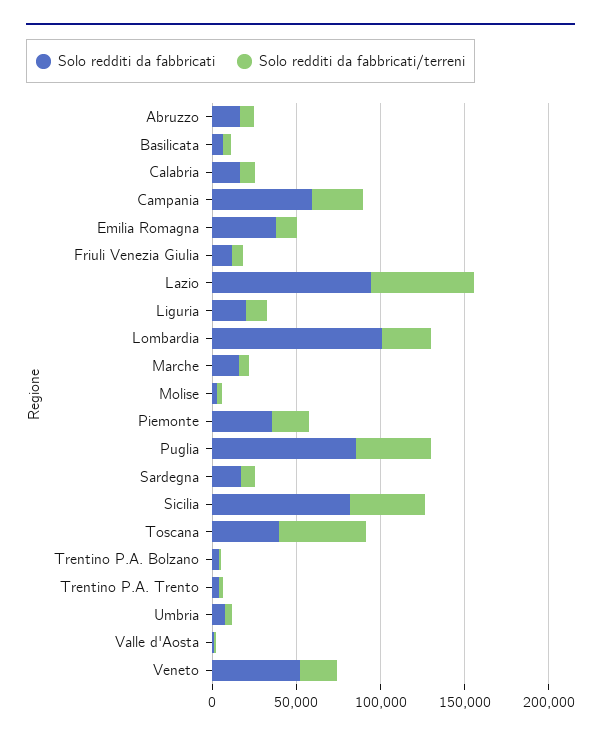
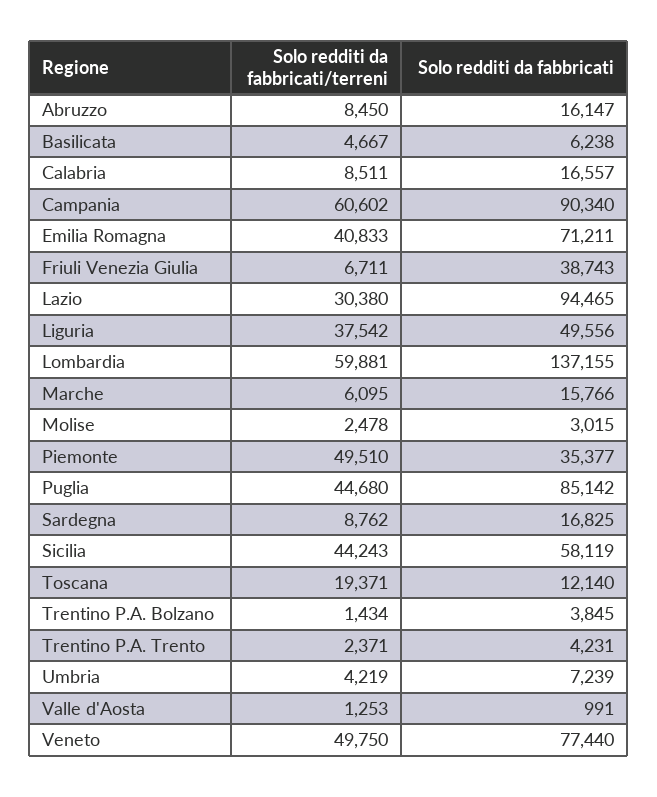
  {
    "Solo redditi da fabbricati": {
      "Abruzzo": 16147,
      "Basilicata": 6238,
      "Calabria": 16557,
-     "Campania": 60000,
+     "Campania": 90340,
-     "Emilia Romagna": 40000,
+     "Emilia Romagna": 71211,
-     "Friuli Venezia Giulia": 10000,
+     "Friuli Venezia Giulia": 38743,
      "Lazio": 94465,
-     "Liguria": 20000,
+     "Liguria": 49556,
-     "Lombardia": 100000,
+     "Lombardia": 137155,
      "Marche": 15766,
      "Molise": 3015,
      "Piemonte": 35377,
      "Puglia": 85142,
      "Sardegna": 16825,
-     "Sicilia": 80000,
+     "Sicilia": 58119,
-     "Toscana": 40000,
+     "Toscana": 12140,
      "Trentino P.A. Bolzano": 3845,
      "Trentino P.A. Trento": 4231,
      "Umbria": 7239,
      "Valle d'Aosta": 991,
-     "Veneto": 50000
+     "Veneto": 77440
    },
    "Solo redditi da fabbricati/terreni": {
      "Abruzzo": 8450,
      "Basilicata": 4667,
      "Calabria": 8511,
-     "Campania": 30000,
+     "Campania": 60602,
-     "Emilia Romagna": 10000,
+     "Emilia Romagna": 40833,
      "Friuli Venezia Giulia": 6711,
-     "Lazio": 60000,
+     "Lazio": 30380,
-     "Liguria": 10000,
+     "Liguria": 37542,
-     "Lombardia": 30000,
+     "Lombardia": 59881,
      "Marche": 6095,
      "Molise": 2478,
-     "Piemonte": 20000,
+     "Piemonte": 49510,
      "Puglia": 44680,
      "Sardegna": 8762,
      "Sicilia": 44243,
-     "Toscana": 50000,
+     "Toscana": 19371,
      "Trentino P.A. Bolzano": 1434,
      "Trentino P.A. Trento": 2371,
      "Umbria": 4219,
      "Valle d'Aosta": 1253,
-     "Veneto": 20000
+     "Veneto": 49750
    }
  }

